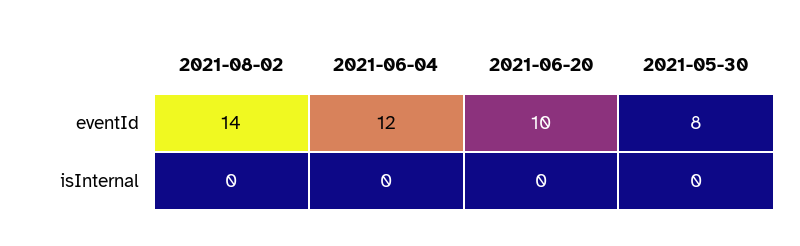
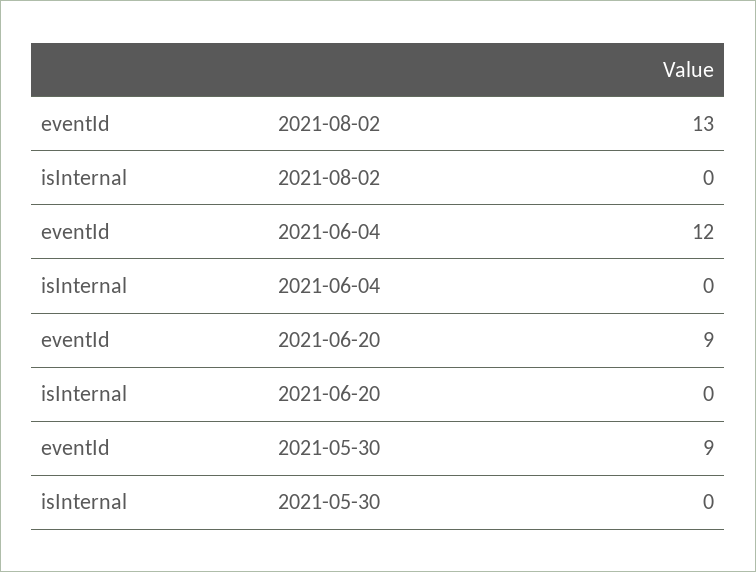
  {
    "2021-08-02": {
-     "eventId": 14,
+     "eventId": 13,
      "isInternal": 0
    },
    "2021-06-04": {
      "eventId": 12,
      "isInternal": 0
    },
    "2021-06-20": {
-     "eventId": 10,
+     "eventId": 9,
      "isInternal": 0
    },
    "2021-05-30": {
-     "eventId": 8,
+     "eventId": 9,
      "isInternal": 0
    }
  }

